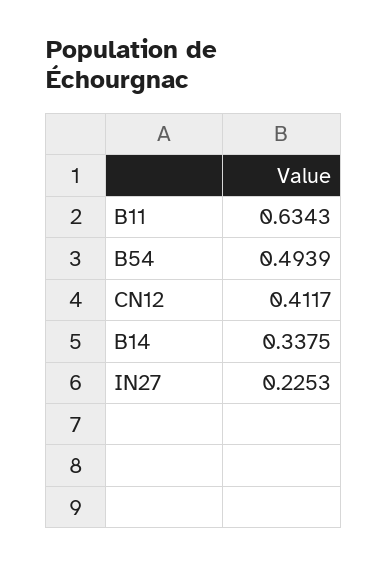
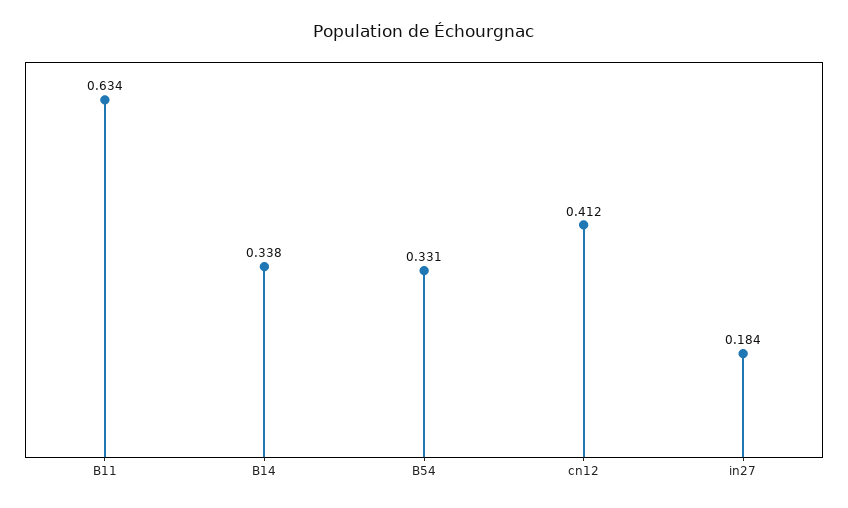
  {
    "B11": 0.6343,
-   "B54": 0.4939,
+   "B54": 0.331,
    "CN12": 0.4117,
    "B14": 0.3375,
-   "IN27": 0.2253
+   "IN27": 0.184
  }

